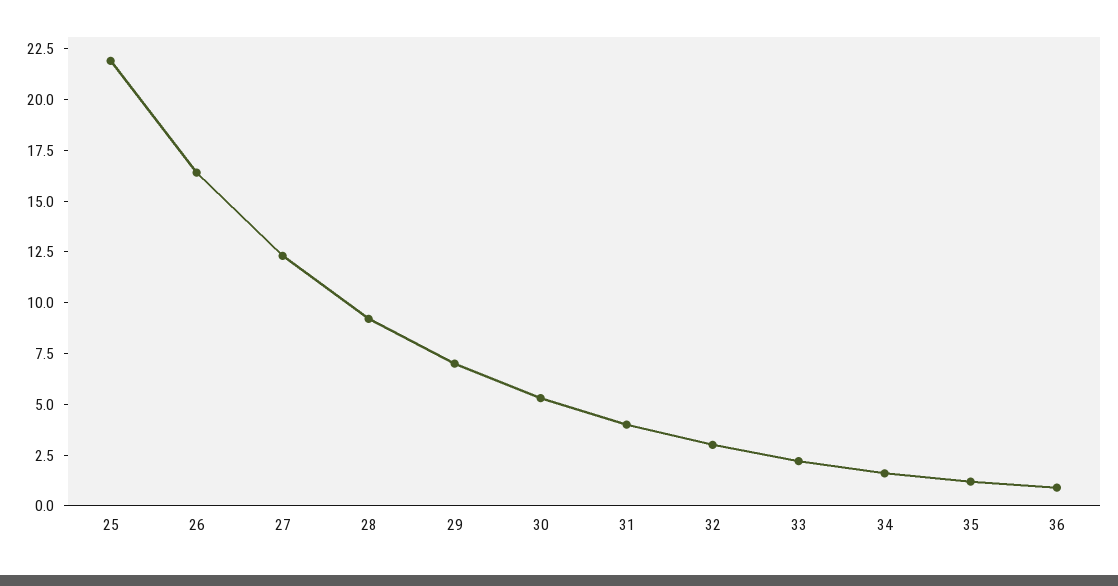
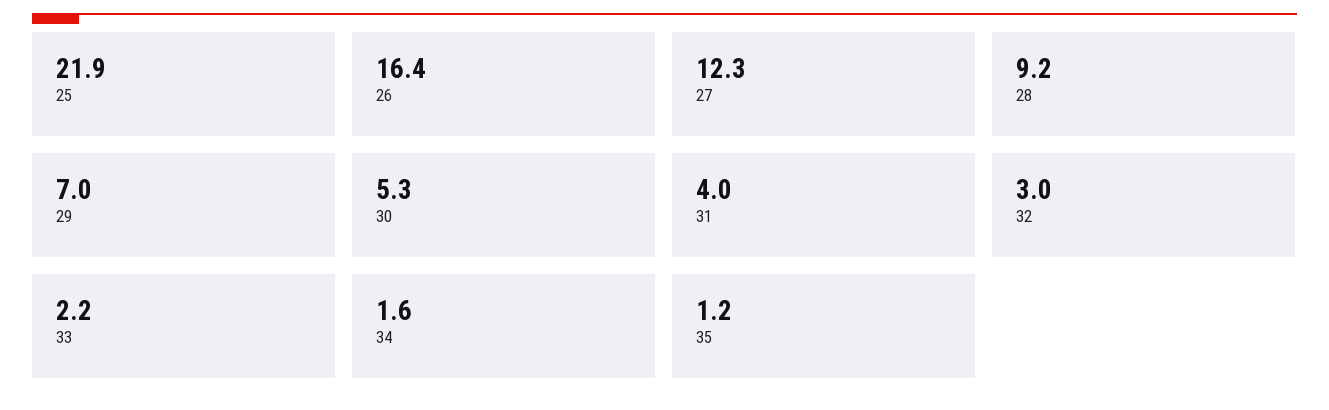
  {
    "25": 21.9,
    "26": 16.4,
    "27": 12.3,
    "28": 9.2,
    "29": 7,
    "30": 5.3,
    "31": 4,
    "32": 3,
    "33": 2.2,
    "34": 1.6,
-   "35": 1.2,
+   "35": 1.2
-   "36": 1
  }

